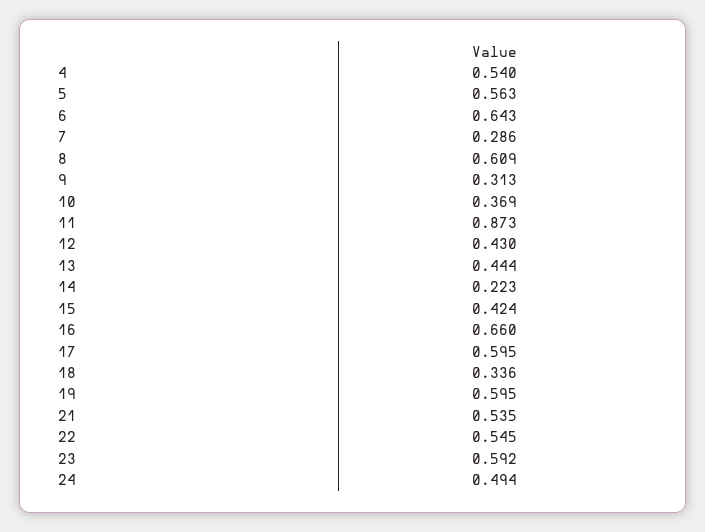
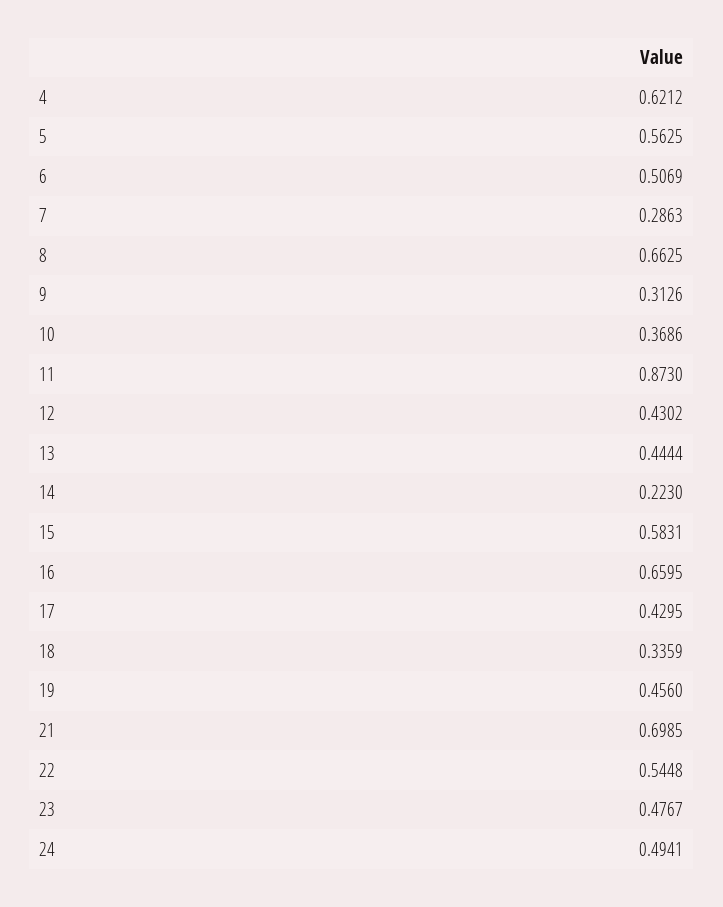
  {
-   "4": 0.54,
+   "4": 0.6212,
    "5": 0.5625,
-   "6": 0.643,
+   "6": 0.5069,
    "7": 0.2863,
-   "8": 0.609,
+   "8": 0.6625,
    "9": 0.3126,
    "10": 0.3686,
    "11": 0.873,
    "12": 0.4302,
    "13": 0.4444,
    "14": 0.223,
-   "15": 0.424,
+   "15": 0.5831,
    "16": 0.6595,
-   "17": 0.595,
+   "17": 0.4295,
    "18": 0.3359,
-   "19": 0.595,
+   "19": 0.456,
-   "21": 0.535,
+   "21": 0.6985,
    "22": 0.5448,
-   "23": 0.592,
+   "23": 0.4767,
    "24": 0.4941
  }

